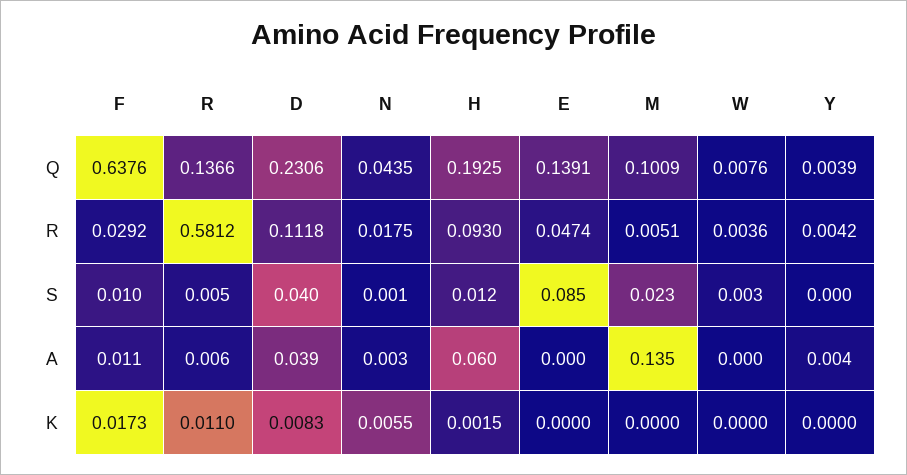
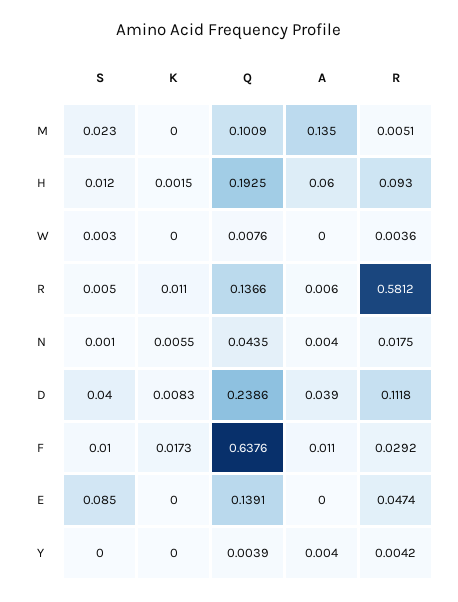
  {
    "F": {
      "Q": 0.6376,
      "R": 0.0292,
      "S": 0.01,
      "A": 0.011,
      "K": 0.0173
    },
    "R": {
      "Q": 0.1366,
      "R": 0.5812,
      "S": 0.005,
      "A": 0.006,
      "K": 0.011
    },
    "D": {
-     "Q": 0.2306,
+     "Q": 0.2386,
      "R": 0.1118,
      "S": 0.04,
      "A": 0.039,
      "K": 0.0083
    },
    "N": {
      "Q": 0.0435,
      "R": 0.0175,
      "S": 0.001,
-     "A": 0.003,
+     "A": 0.004,
      "K": 0.0055
    },
    "H": {
      "Q": 0.1925,
      "R": 0.093,
      "S": 0.012,
      "A": 0.06,
      "K": 0.0015
    },
    "E": {
      "Q": 0.1391,
      "R": 0.0474,
      "S": 0.085,
      "A": 0,
      "K": 0
    },
    "M": {
      "Q": 0.1009,
      "R": 0.0051,
      "S": 0.023,
      "A": 0.135,
      "K": 0
    },
    "W": {
      "Q": 0.0076,
      "R": 0.0036,
      "S": 0.003,
      "A": 0,
      "K": 0
    },
    "Y": {
      "Q": 0.0039,
      "R": 0.0042,
      "S": 0,
      "A": 0.004,
      "K": 0
    }
  }

